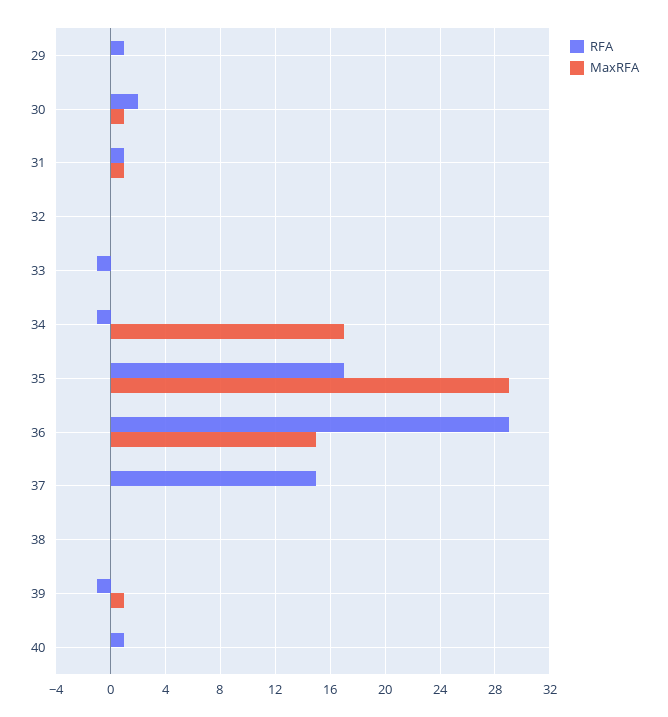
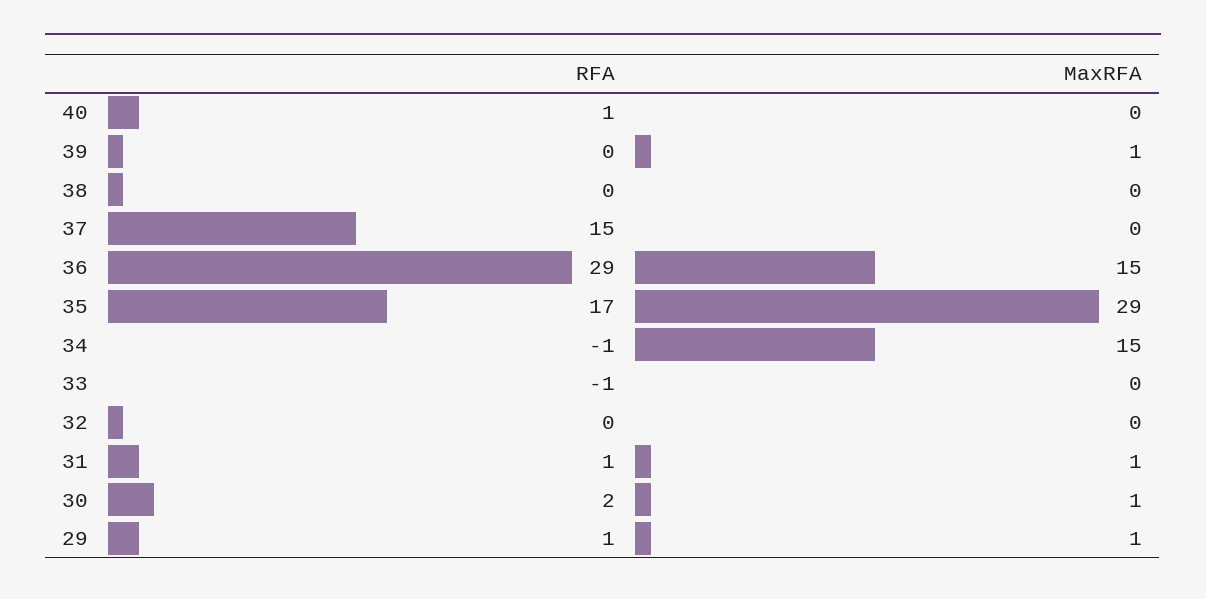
  {
    "RFA": {
      "29": 1,
      "30": 2,
      "31": 1,
      "32": 0,
      "33": -1,
      "34": -1,
      "35": 17,
      "36": 29,
      "37": 15,
      "38": 0,
-     "39": -1,
+     "39": 0,
      "40": 1
    },
    "MaxRFA": {
-     "29": 0,
+     "29": 1,
      "30": 1,
      "31": 1,
      "32": 0,
      "33": 0,
-     "34": 17,
+     "34": 15,
      "35": 29,
      "36": 15,
      "37": 0,
      "38": 0,
      "39": 1,
      "40": 0
    }
  }

